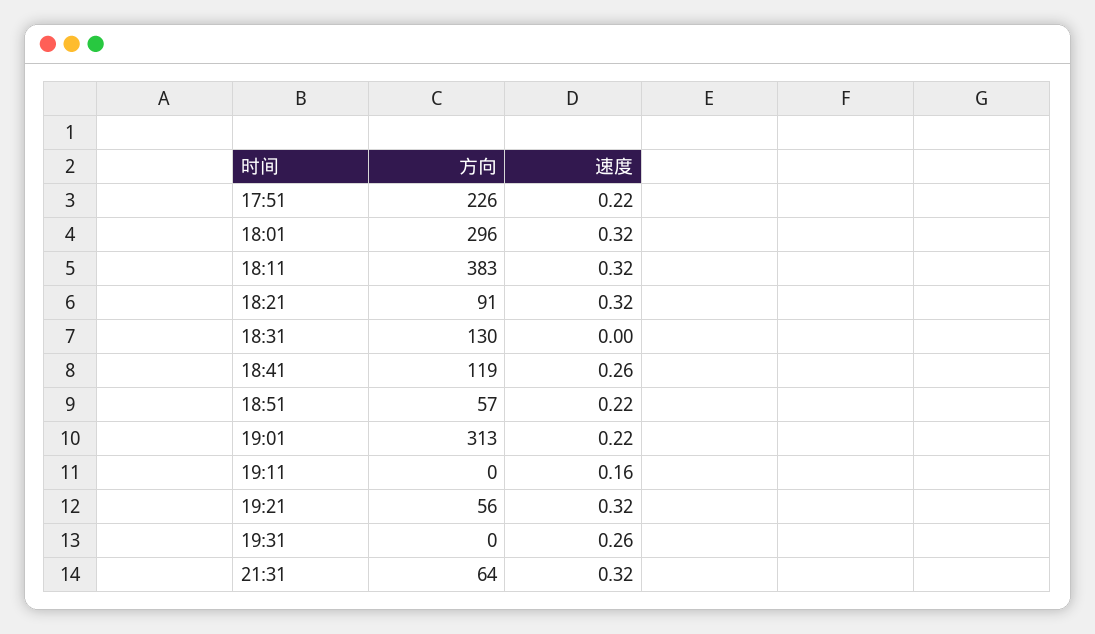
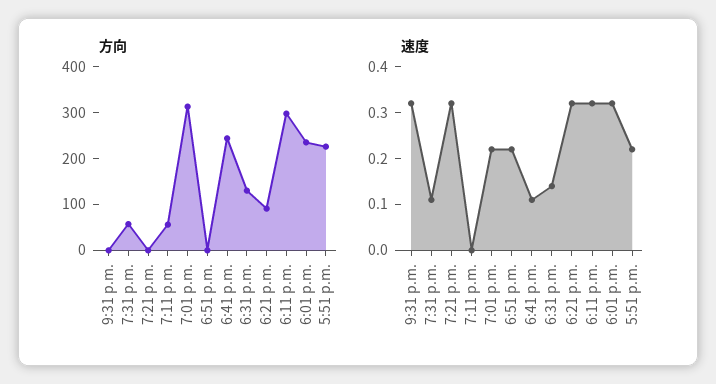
  {
    "方向": {
      "17:51": 226,
-     "18:01": 296,
+     "18:01": 240,
-     "18:11": 383,
+     "18:11": 300,
      "18:21": 91,
      "18:31": 130,
-     "18:41": 119,
+     "18:41": 240,
-     "18:51": 57,
+     "18:51": 0,
      "19:01": 313,
-     "19:11": 0,
+     "19:11": 60,
-     "19:21": 56,
+     "19:21": 0,
-     "19:31": 0,
+     "19:31": 60,
-     "21:31": 64
+     "21:31": 0
    },
    "速度": {
      "17:51": 0.22,
      "18:01": 0.32,
      "18:11": 0.32,
      "18:21": 0.32,
-     "18:31": 0,
+     "18:31": 0.15,
-     "18:41": 0.26,
+     "18:41": 0.1,
      "18:51": 0.22,
      "19:01": 0.22,
-     "19:11": 0.16,
+     "19:11": 0,
      "19:21": 0.32,
-     "19:31": 0.26,
+     "19:31": 0.1,
      "21:31": 0.32
    }
  }

